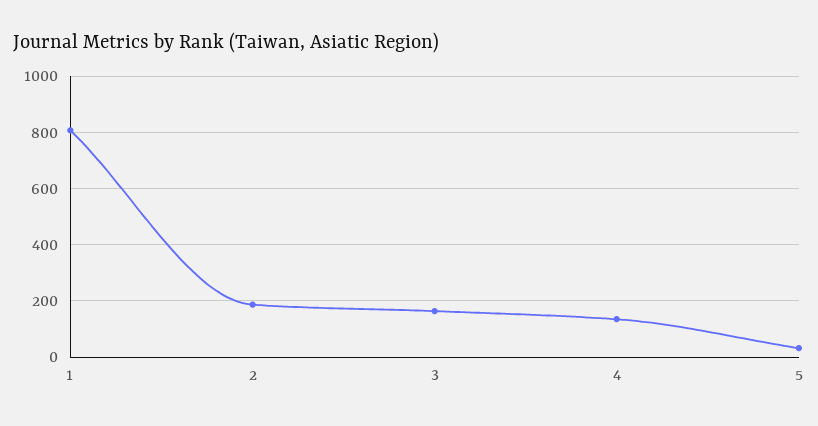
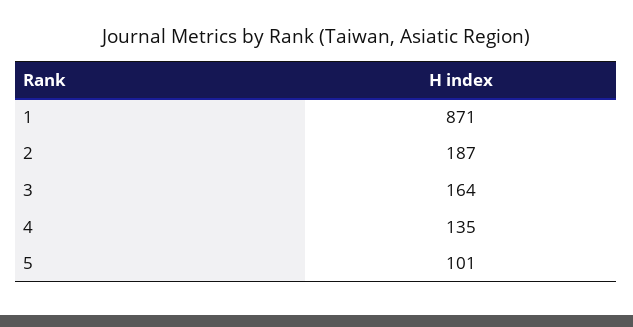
  {
-   "1": 800,
+   "1": 871,
    "2": 187,
    "3": 164,
    "4": 135,
-   "5": 25
+   "5": 101
  }

